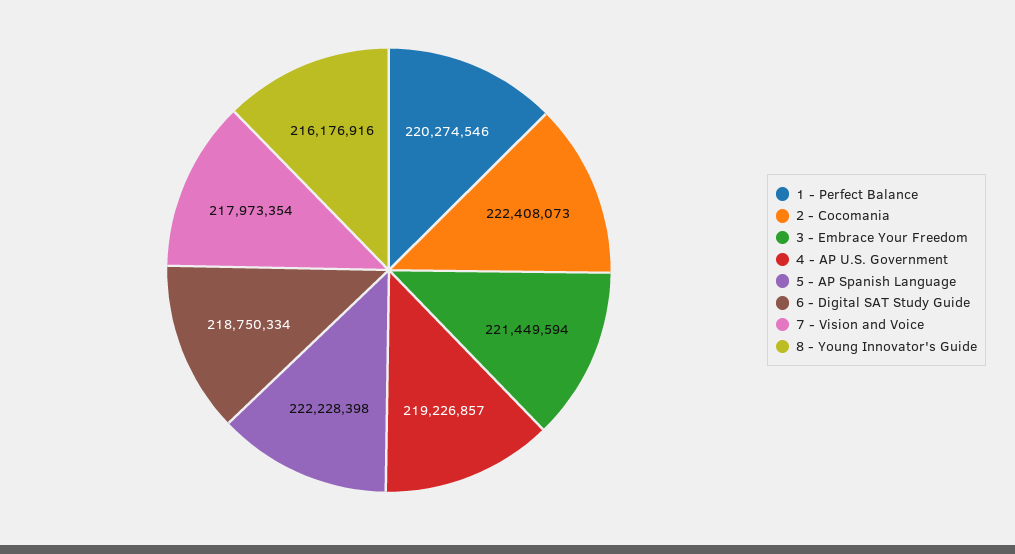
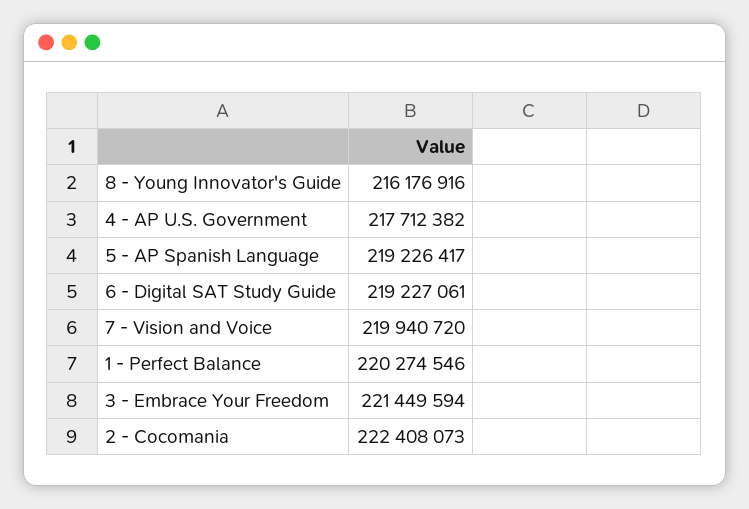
  {
    "1 - Perfect Balance": 220274546,
    "2 - Cocomania": 222408073,
    "3 - Embrace Your Freedom": 221449594,
-   "4 - AP U.S. Government": 219226857,
+   "4 - AP U.S. Government": 217712382,
-   "5 - AP Spanish Language": 222228398,
+   "5 - AP Spanish Language": 219226417,
-   "6 - Digital SAT Study Guide": 218750334,
+   "6 - Digital SAT Study Guide": 219227061,
-   "7 - Vision and Voice": 217973354,
+   "7 - Vision and Voice": 219940720,
    "8 - Young Innovator's Guide": 216176916
  }

